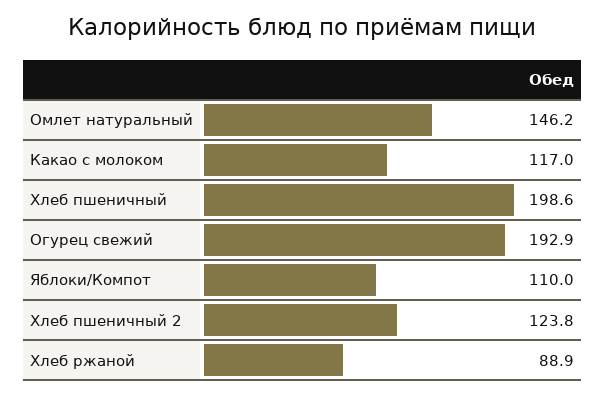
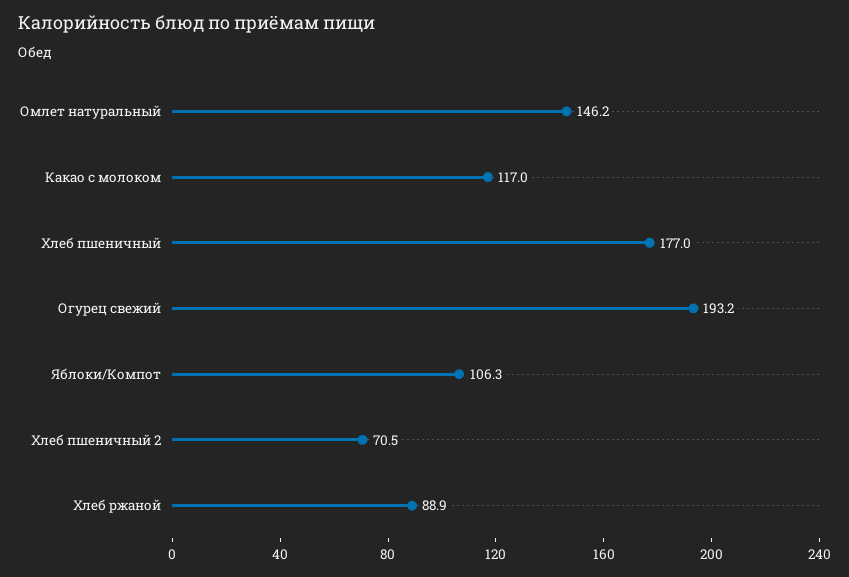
  {
    "Омлет натуральный": 146.2,
    "Какао с молоком": 117,
-   "Хлеб пшеничный": 198.6,
+   "Хлеб пшеничный": 177,
-   "Огурец свежий": 192.9,
+   "Огурец свежий": 193.2,
-   "Яблоки/Компот": 110,
+   "Яблоки/Компот": 106.3,
-   "Хлеб пшеничный 2": 123.8,
+   "Хлеб пшеничный 2": 70.5,
    "Хлеб ржаной": 88.9
  }

